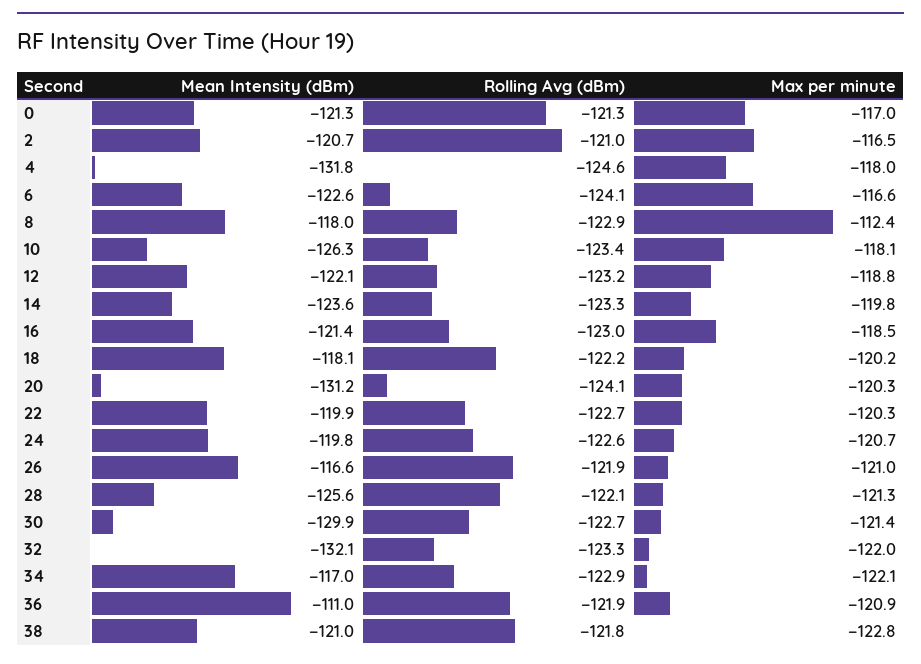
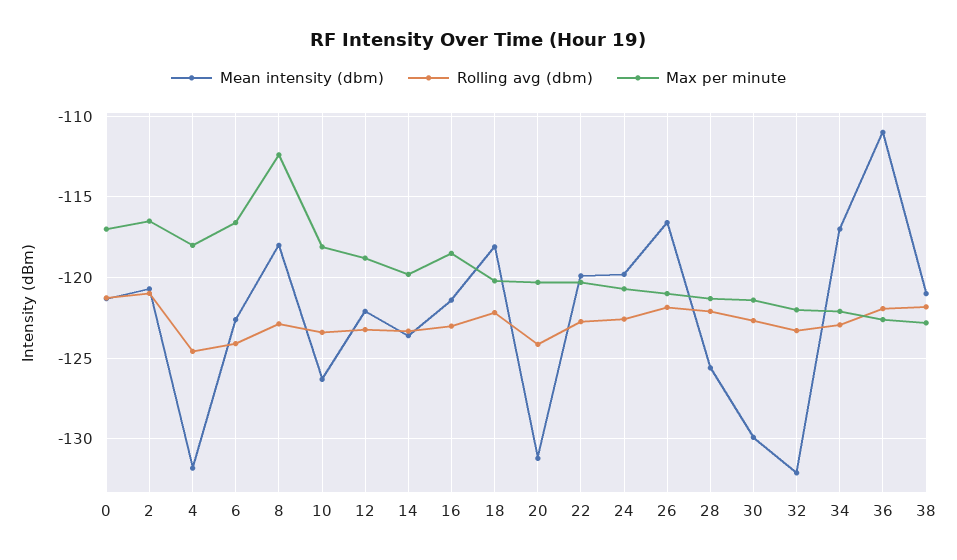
  {
    "Mean Intensity (dBm)": {
      "0": -121.3,
      "2": -120.7,
      "4": -131.8,
      "6": -122.6,
      "8": -118,
      "10": -126.3,
      "12": -122.1,
      "14": -123.6,
      "16": -121.4,
      "18": -118.1,
      "20": -131.2,
      "22": -119.9,
      "24": -119.8,
      "26": -116.6,
      "28": -125.6,
      "30": -129.9,
      "32": -132.1,
      "34": -117,
      "36": -111,
      "38": -121
    },
    "Rolling Avg (dBm)": {
      "0": -121.3,
      "2": -121,
      "4": -124.6,
      "6": -124.1,
      "8": -122.9,
      "10": -123.4,
      "12": -123.2,
      "14": -123.3,
      "16": -123,
      "18": -122.2,
      "20": -124.1,
      "22": -122.7,
      "24": -122.6,
      "26": -121.9,
      "28": -122.1,
      "30": -122.7,
      "32": -123.3,
      "34": -122.9,
      "36": -121.9,
      "38": -121.8
    },
    "Max per minute": {
      "0": -117,
      "2": -116.5,
      "4": -118,
      "6": -116.6,
      "8": -112.4,
      "10": -118.1,
      "12": -118.8,
      "14": -119.8,
      "16": -118.5,
      "18": -120.2,
      "20": -120.3,
      "22": -120.3,
      "24": -120.7,
      "26": -121,
      "28": -121.3,
      "30": -121.4,
      "32": -122,
      "34": -122.1,
-     "36": -120.9,
+     "36": -122.5,
      "38": -122.8
    }
  }

